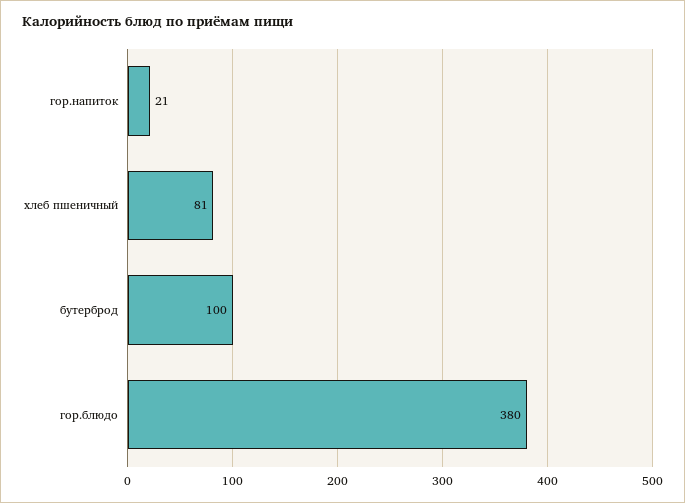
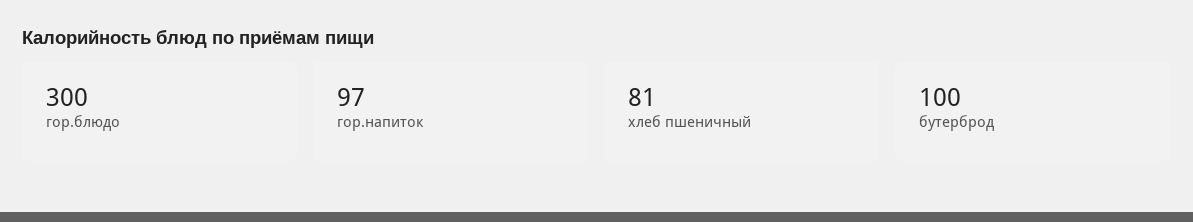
  {
-   "гор.напиток": 21,
+   "гор.напиток": 97,
    "хлеб пшеничный": 81,
    "бутерброд": 100,
-   "гор.блюдо": 380
+   "гор.блюдо": 300
  }

